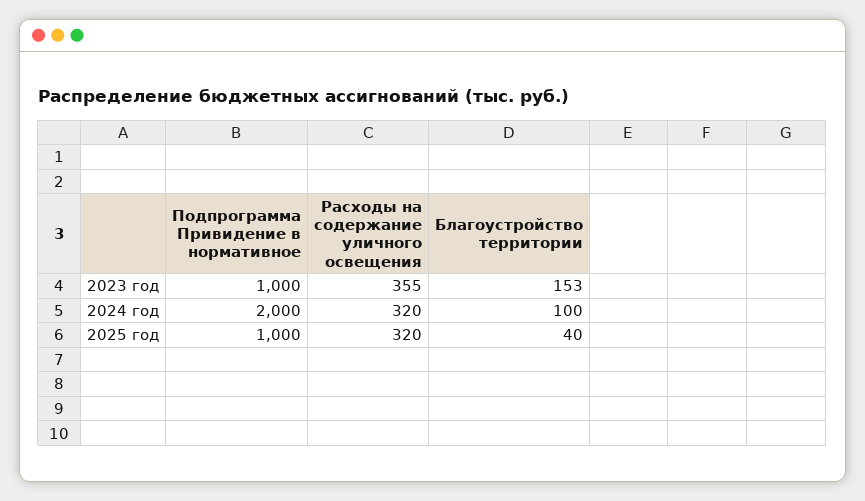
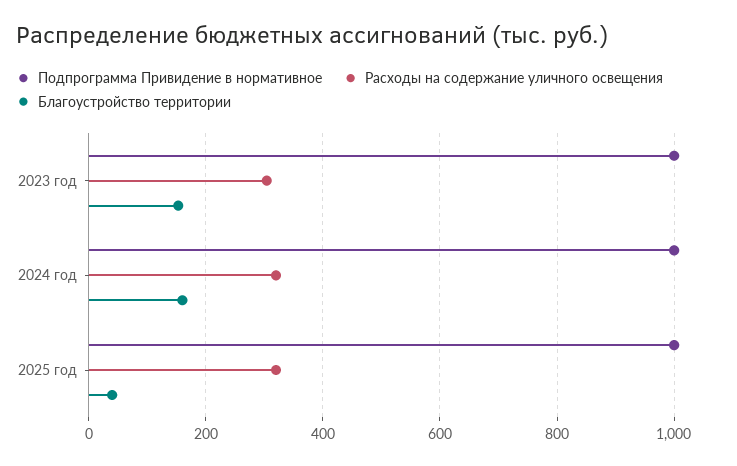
  {
    "Подпрограмма Привидение в нормативное": {
      "2023 год": 1000,
-     "2024 год": 2000,
+     "2024 год": 1000,
      "2025 год": 1000
    },
    "Расходы на содержание уличного освещения": {
-     "2023 год": 355,
+     "2023 год": 300,
      "2024 год": 320,
      "2025 год": 320
    },
    "Благоустройство территории": {
      "2023 год": 153,
-     "2024 год": 100,
+     "2024 год": 160,
      "2025 год": 40
    }
  }

